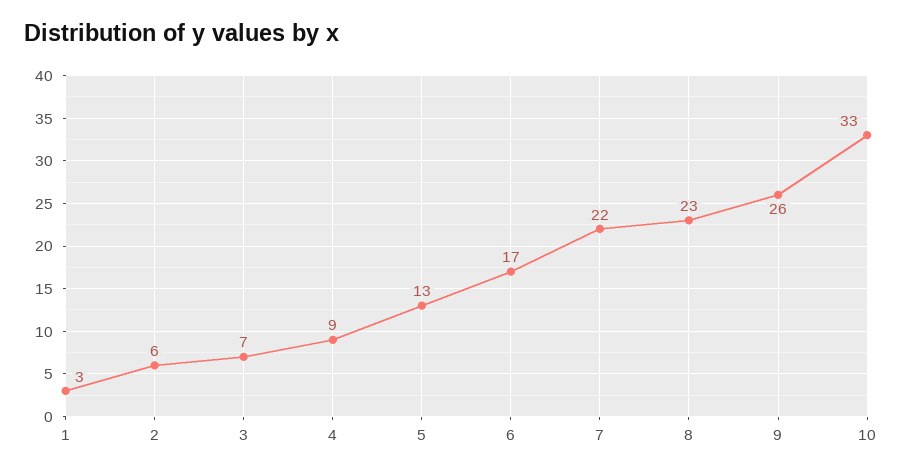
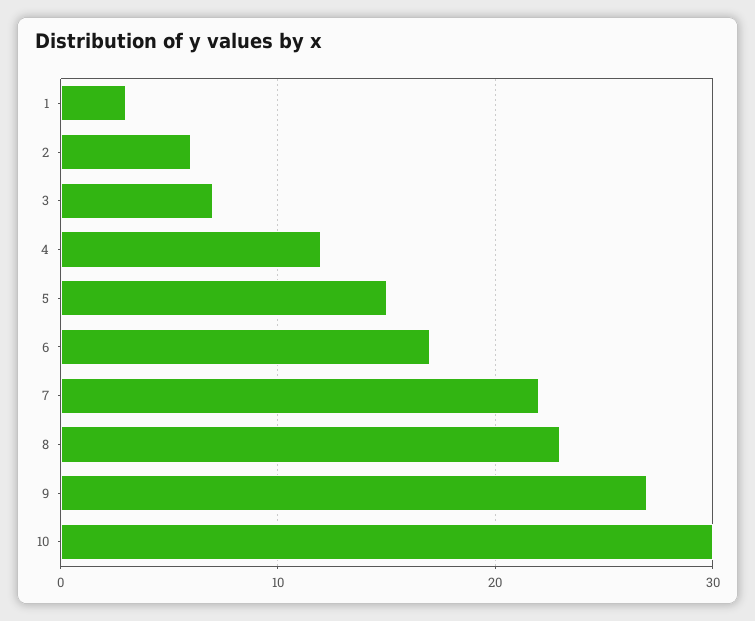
  {
    "1": 3,
    "2": 6,
    "3": 7,
-   "4": 9,
+   "4": 12,
-   "5": 13,
+   "5": 15,
    "6": 17,
    "7": 22,
    "8": 23,
-   "9": 26,
+   "9": 27,
-   "10": 33
+   "10": 30
  }

